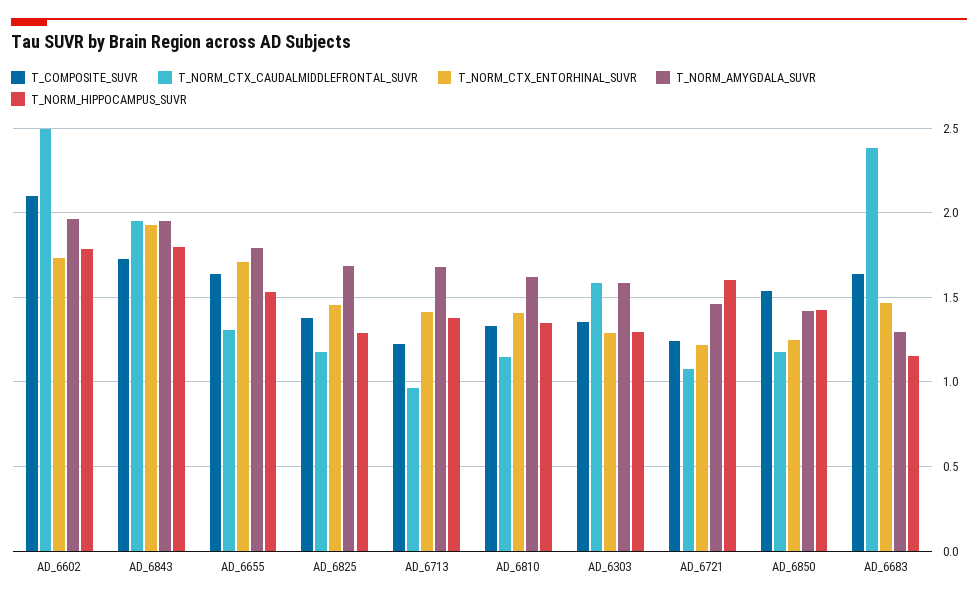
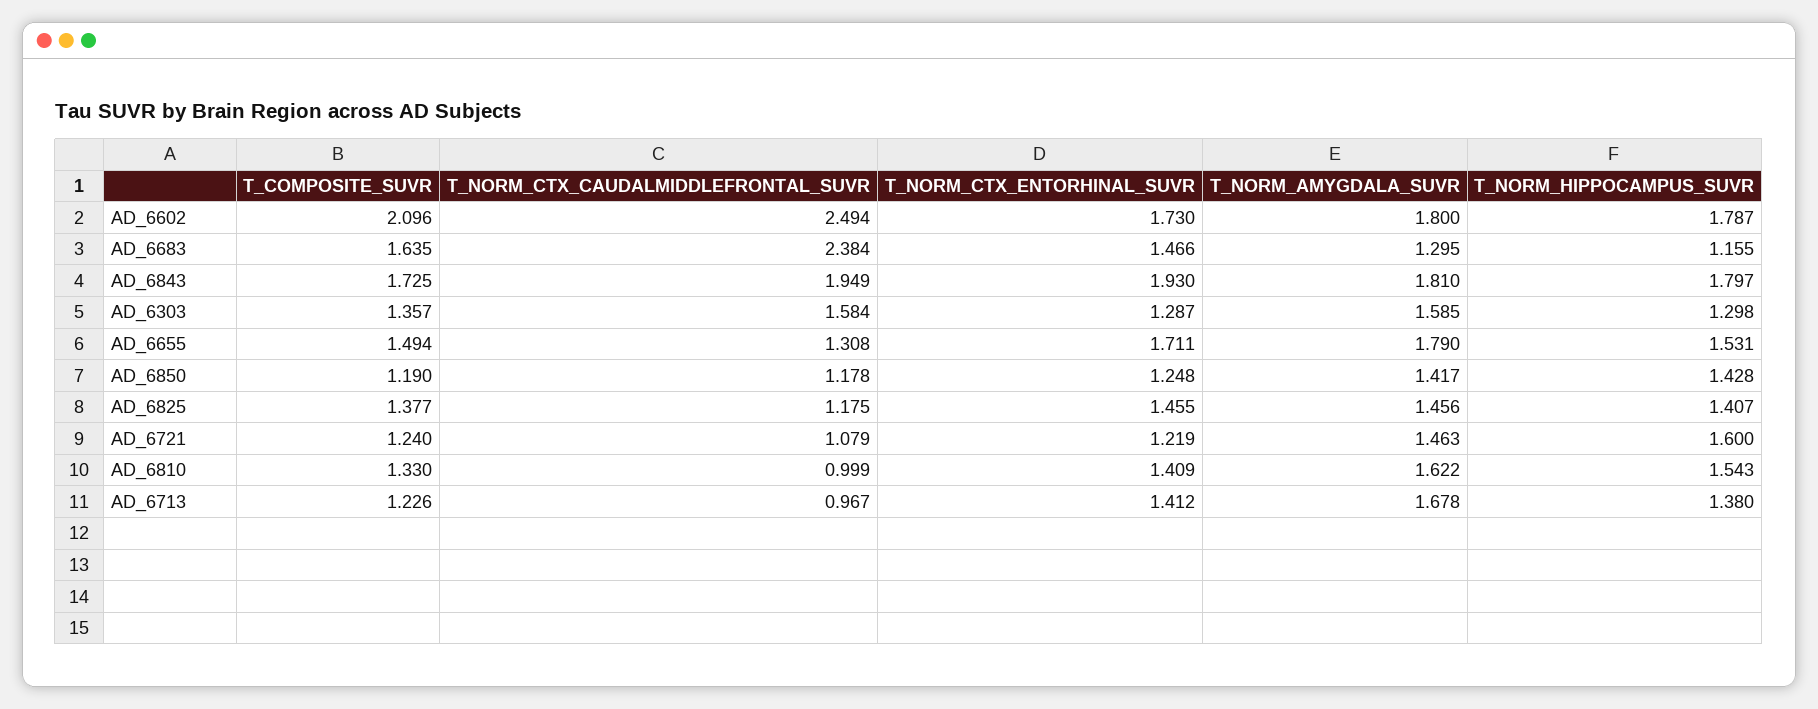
  {
    "T_COMPOSITE_SUVR": {
      "AD_6602": 2.096,
      "AD_6843": 1.725,
-     "AD_6655": 1.65,
+     "AD_6655": 1.494,
      "AD_6825": 1.377,
      "AD_6713": 1.226,
      "AD_6810": 1.33,
      "AD_6303": 1.357,
      "AD_6721": 1.24,
-     "AD_6850": 1.55,
+     "AD_6850": 1.19,
      "AD_6683": 1.635
    },
    "T_NORM_CTX_CAUDALMIDDLEFRONTAL_SUVR": {
      "AD_6602": 2.494,
      "AD_6843": 1.949,
      "AD_6655": 1.308,
      "AD_6825": 1.175,
      "AD_6713": 0.967,
-     "AD_6810": 1.15,
+     "AD_6810": 0.999,
      "AD_6303": 1.584,
      "AD_6721": 1.079,
      "AD_6850": 1.178,
      "AD_6683": 2.384
    },
    "T_NORM_CTX_ENTORHINAL_SUVR": {
      "AD_6602": 1.73,
      "AD_6843": 1.93,
      "AD_6655": 1.711,
      "AD_6825": 1.455,
      "AD_6713": 1.412,
      "AD_6810": 1.409,
      "AD_6303": 1.287,
      "AD_6721": 1.219,
      "AD_6850": 1.248,
      "AD_6683": 1.466
    },
    "T_NORM_AMYGDALA_SUVR": {
-     "AD_6602": 1.95,
+     "AD_6602": 1.8,
-     "AD_6843": 1.95,
+     "AD_6843": 1.81,
      "AD_6655": 1.79,
-     "AD_6825": 1.7,
+     "AD_6825": 1.456,
      "AD_6713": 1.678,
      "AD_6810": 1.622,
      "AD_6303": 1.585,
      "AD_6721": 1.463,
      "AD_6850": 1.417,
      "AD_6683": 1.295
    },
    "T_NORM_HIPPOCAMPUS_SUVR": {
      "AD_6602": 1.787,
      "AD_6843": 1.797,
      "AD_6655": 1.531,
-     "AD_6825": 1.3,
+     "AD_6825": 1.407,
      "AD_6713": 1.38,
-     "AD_6810": 1.35,
+     "AD_6810": 1.543,
      "AD_6303": 1.298,
      "AD_6721": 1.6,
      "AD_6850": 1.428,
      "AD_6683": 1.155
    }
  }

